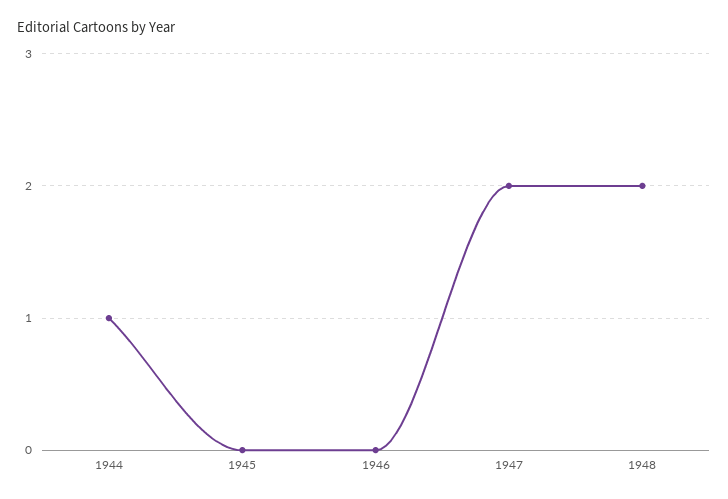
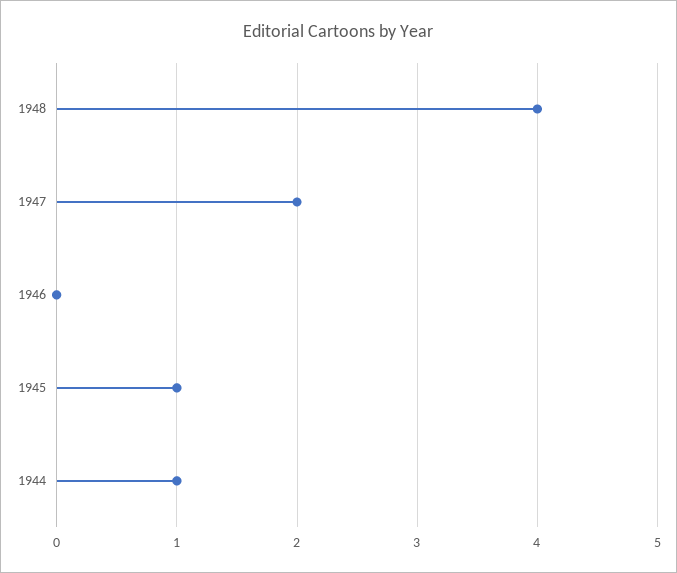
  {
    "1944": 1,
-   "1945": 0,
+   "1945": 1,
    "1946": 0,
    "1947": 2,
-   "1948": 2
+   "1948": 4
  }

